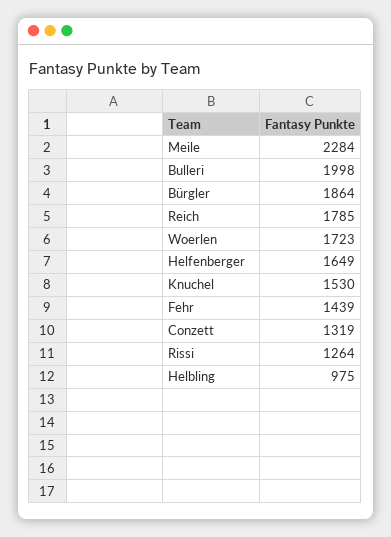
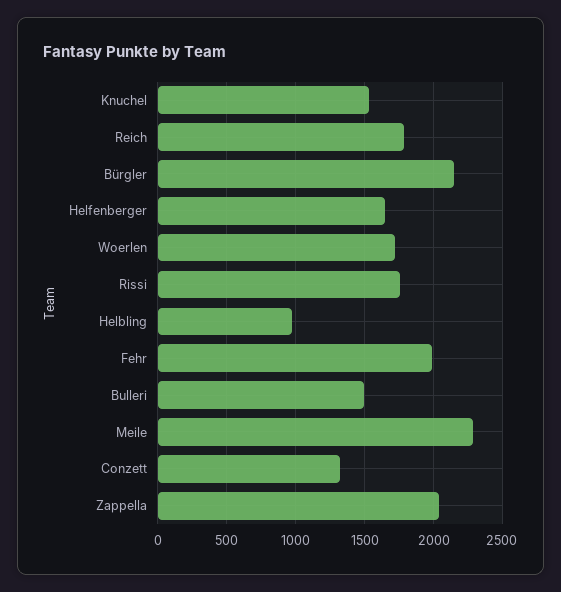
  {
    "Meile": 2284,
-   "Bulleri": 1998,
+   "Bulleri": 1500,
-   "Bürgler": 1864,
+   "Bürgler": 2150,
    "Reich": 1785,
    "Woerlen": 1723,
    "Helfenberger": 1649,
    "Knuchel": 1530,
-   "Fehr": 1439,
+   "Fehr": 2000,
    "Conzett": 1319,
-   "Rissi": 1264,
+   "Rissi": 1750,
-   "Helbling": 975
+   "Helbling": 975,
+   "Zappella": 2050
  }

